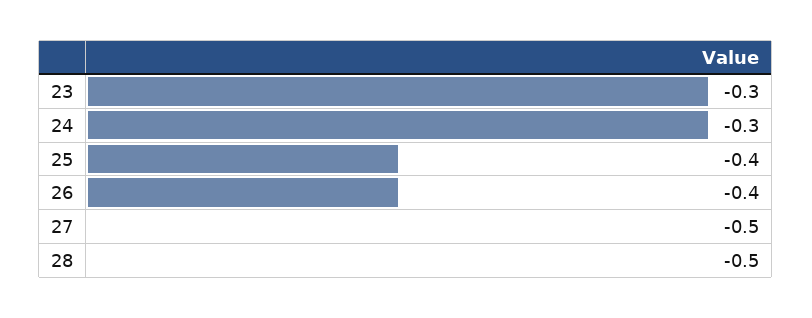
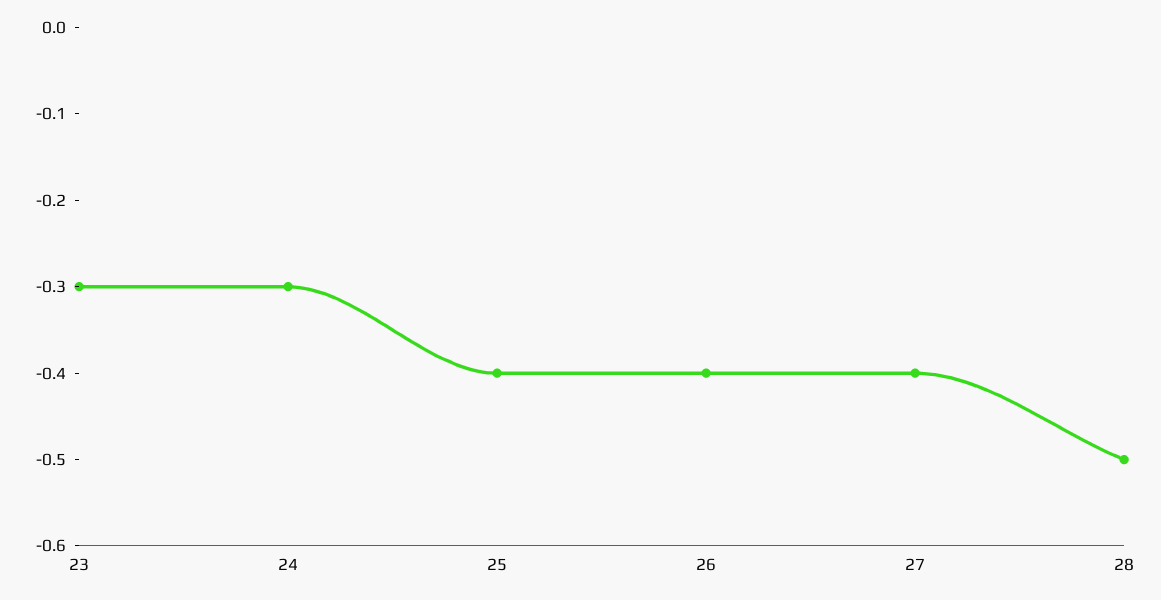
  {
    "23": -0.3,
    "24": -0.3,
    "25": -0.4,
    "26": -0.4,
-   "27": -0.5,
+   "27": -0.4,
    "28": -0.5
  }

